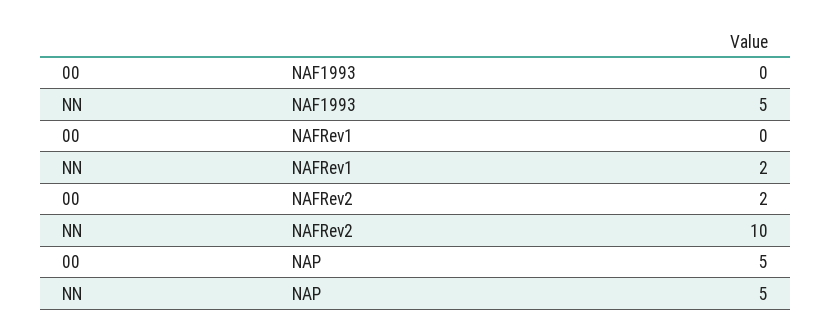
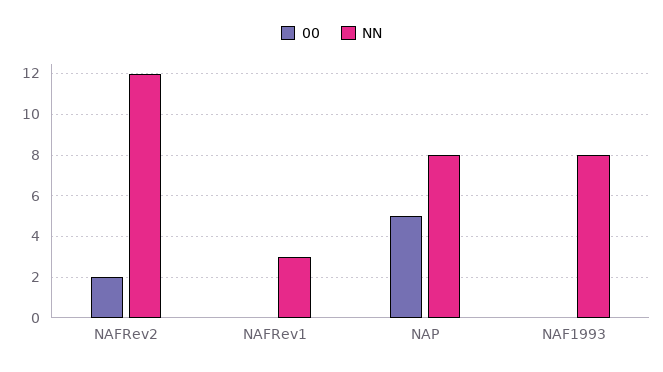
  {
    "00": {
      "NAF1993": 0,
      "NAFRev1": 0,
      "NAFRev2": 2,
      "NAP": 5
    },
    "NN": {
-     "NAF1993": 5,
+     "NAF1993": 8,
-     "NAFRev1": 2,
+     "NAFRev1": 3,
-     "NAFRev2": 10,
+     "NAFRev2": 12,
-     "NAP": 5
+     "NAP": 8
    }
  }

